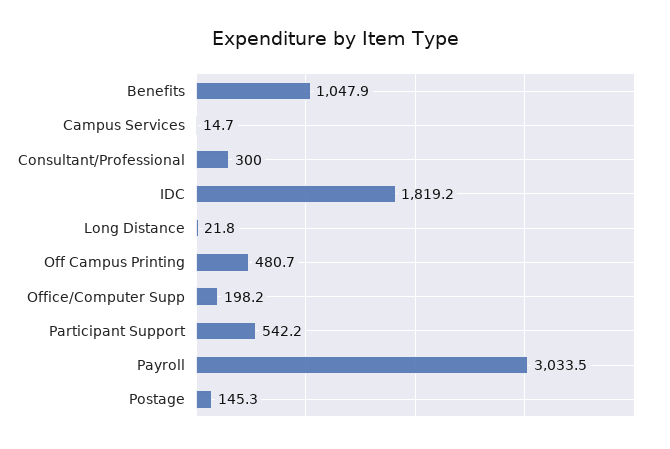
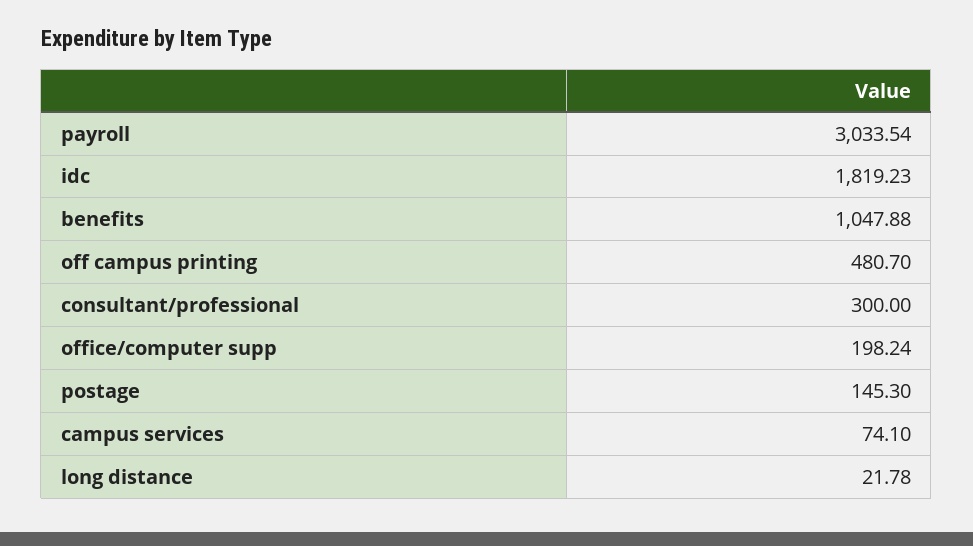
  {
    "Benefits": 1047.88,
-   "Campus Services": 14.7,
+   "Campus Services": 74.1,
    "Consultant/Professional": 300,
    "IDC": 1819.23,
    "Long Distance": 21.78,
    "Off Campus Printing": 480.7,
    "Office/Computer Supp": 198.24,
-   "Participant Support": 542.2,
    "Payroll": 3033.54,
    "Postage": 145.3
  }

